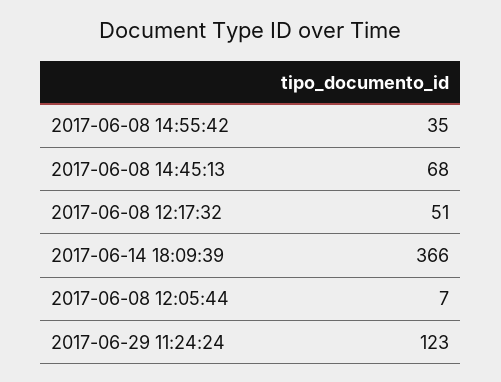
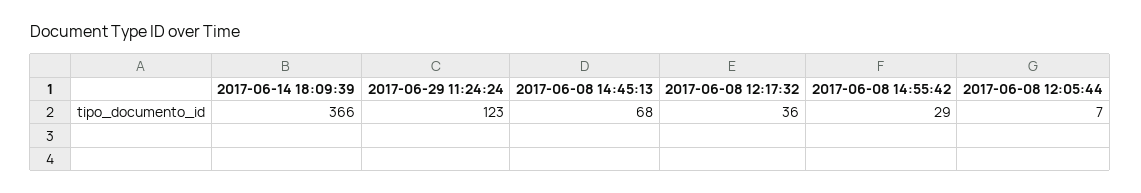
  {
-   "2017-06-08 14:55:42": 35,
+   "2017-06-08 14:55:42": 29,
    "2017-06-08 14:45:13": 68,
-   "2017-06-08 12:17:32": 51,
+   "2017-06-08 12:17:32": 36,
    "2017-06-14 18:09:39": 366,
    "2017-06-08 12:05:44": 7,
    "2017-06-29 11:24:24": 123
  }

